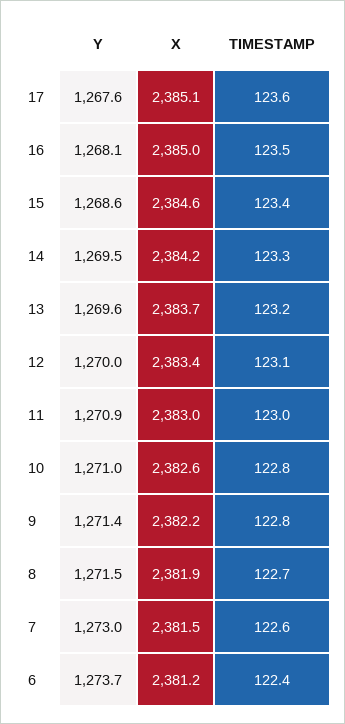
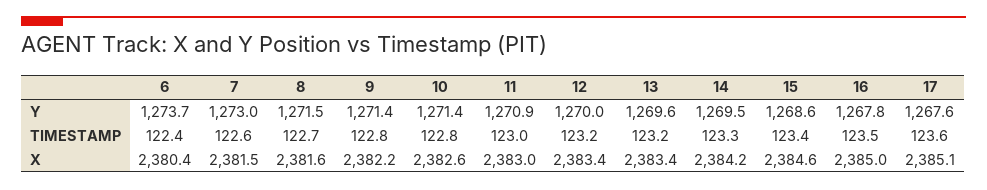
  {
    "Y": {
      "17": 1267.6,
-     "16": 1268.1,
+     "16": 1267.8,
      "15": 1268.6,
      "14": 1269.5,
      "13": 1269.6,
      "12": 1270,
      "11": 1270.9,
-     "10": 1271,
+     "10": 1271.4,
      "9": 1271.4,
      "8": 1271.5,
      "7": 1273,
      "6": 1273.7
    },
    "X": {
      "17": 2385.1,
      "16": 2385,
      "15": 2384.6,
      "14": 2384.2,
-     "13": 2383.7,
+     "13": 2383.4,
      "12": 2383.4,
      "11": 2383,
      "10": 2382.6,
      "9": 2382.2,
-     "8": 2381.9,
+     "8": 2381.6,
      "7": 2381.5,
-     "6": 2381.2
+     "6": 2380.4
    },
    "TIMESTAMP": {
      "17": 123.6,
      "16": 123.5,
      "15": 123.4,
      "14": 123.3,
      "13": 123.2,
-     "12": 123.1,
+     "12": 123.2,
      "11": 123,
      "10": 122.8,
      "9": 122.8,
      "8": 122.7,
      "7": 122.6,
      "6": 122.4
    }
  }

